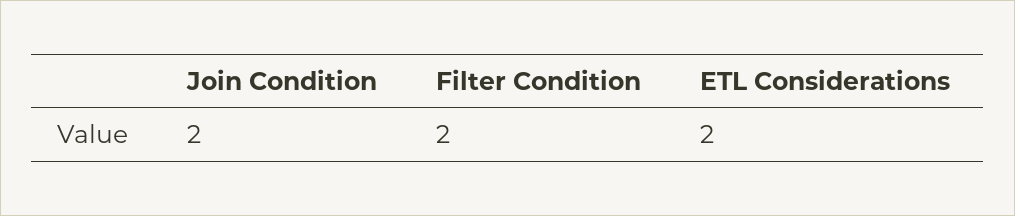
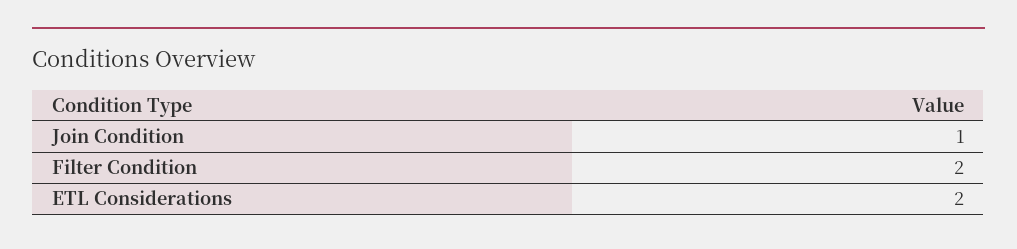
  {
-   "Join Condition": 2,
+   "Join Condition": 1,
    "Filter Condition": 2,
    "ETL Considerations": 2
  }

